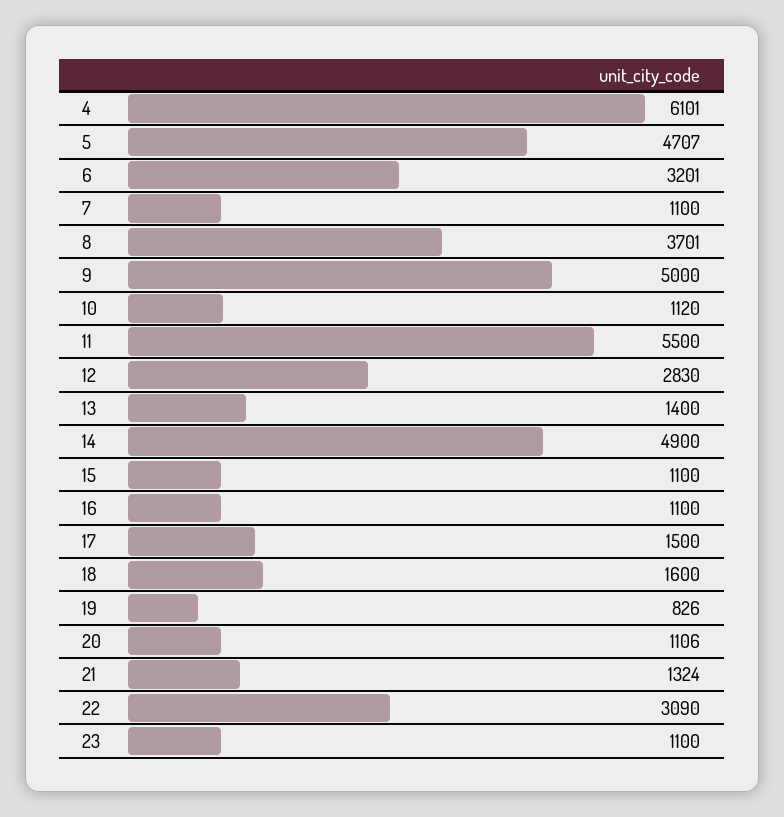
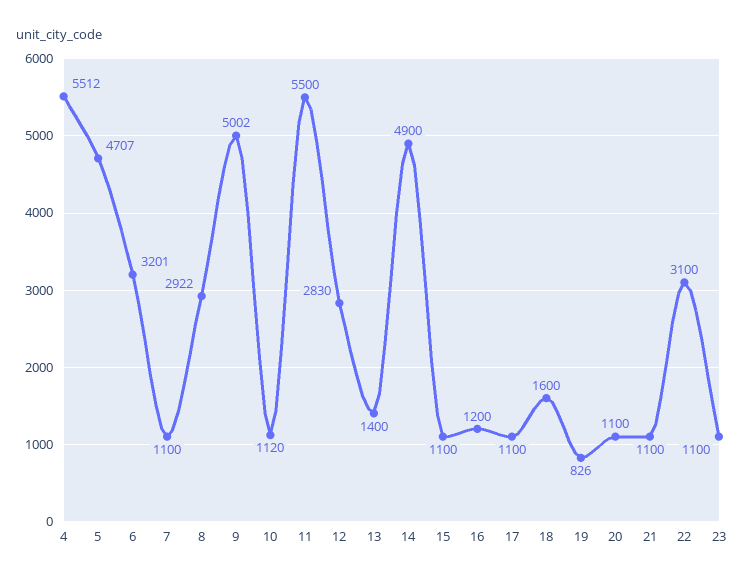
  {
-   "4": 6101,
+   "4": 5512,
    "5": 4707,
    "6": 3201,
    "7": 1100,
-   "8": 3701,
+   "8": 2922,
-   "9": 5000,
+   "9": 5002,
    "10": 1120,
    "11": 5500,
    "12": 2830,
    "13": 1400,
    "14": 4900,
    "15": 1100,
-   "16": 1100,
+   "16": 1200,
-   "17": 1500,
+   "17": 1100,
    "18": 1600,
    "19": 826,
-   "20": 1106,
+   "20": 1100,
-   "21": 1324,
+   "21": 1100,
-   "22": 3090,
+   "22": 3100,
    "23": 1100
  }

